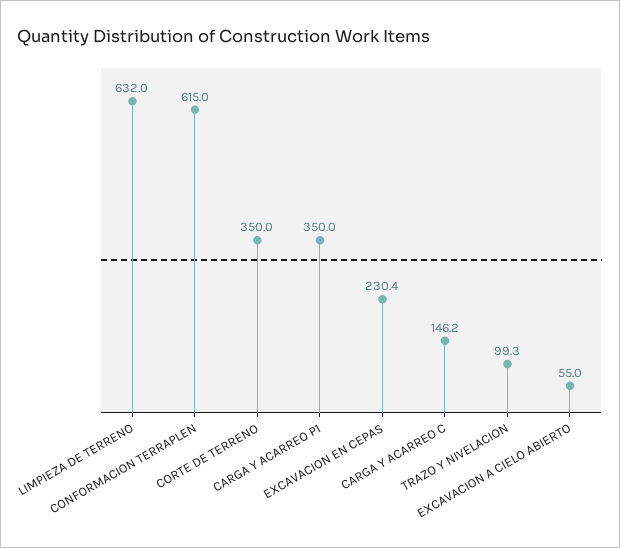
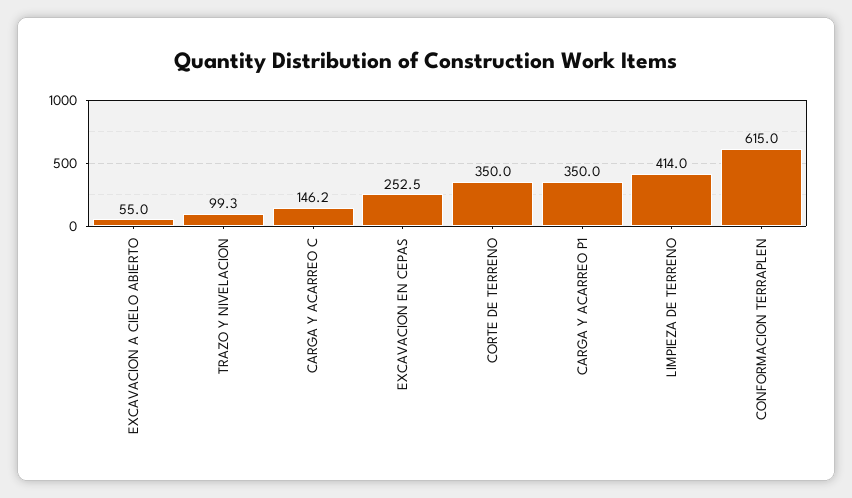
  {
-   "LIMPIEZA DE TERRENO": 632,
+   "LIMPIEZA DE TERRENO": 414,
    "CONFORMACION TERRAPLEN": 615,
    "CORTE DE TERRENO": 350,
    "CARGA Y ACARREO P1": 350,
-   "EXCAVACION EN CEPAS": 230.4,
+   "EXCAVACION EN CEPAS": 252.5,
    "CARGA Y ACARREO C": 146.2,
    "TRAZO Y NIVELACION": 99.3,
    "EXCAVACION A CIELO ABIERTO": 55
  }

